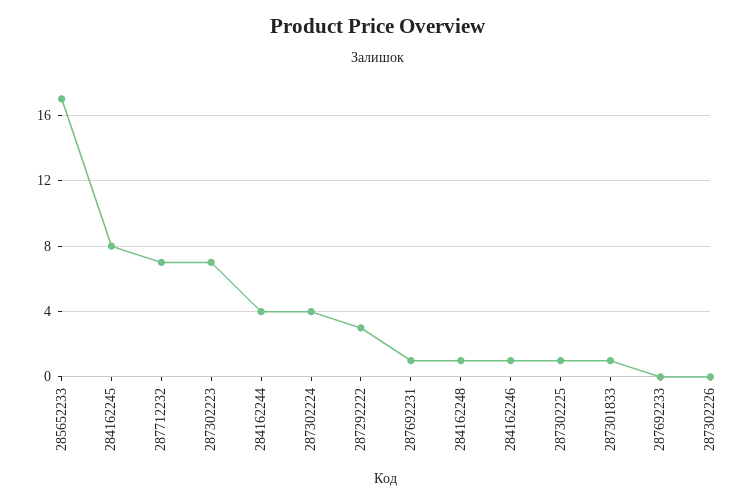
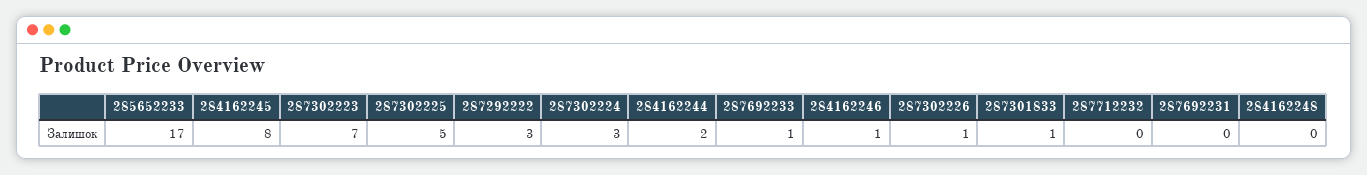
  {
    "285652233": 17,
    "284162245": 8,
-   "287712232": 7,
+   "287712232": 0,
    "287302223": 7,
-   "284162244": 4,
+   "284162244": 2,
-   "287302224": 4,
+   "287302224": 3,
    "287292222": 3,
-   "287692231": 1,
+   "287692231": 0,
-   "284162248": 1,
+   "284162248": 0,
    "284162246": 1,
-   "287302225": 1,
+   "287302225": 5,
    "287301833": 1,
-   "287692233": 0,
+   "287692233": 1,
-   "287302226": 0
+   "287302226": 1
  }

